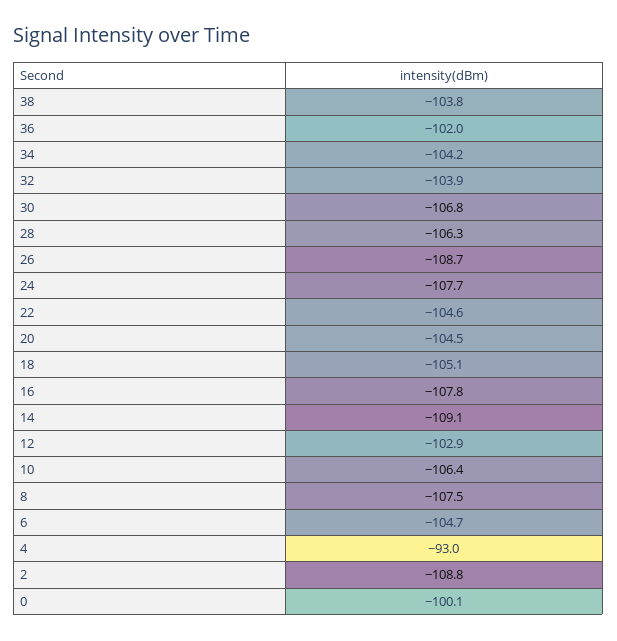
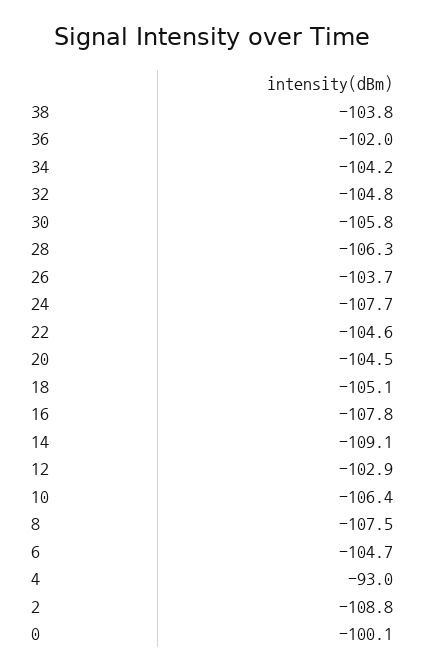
  {
    "38": -103.8,
    "36": -102,
    "34": -104.2,
-   "32": -103.9,
+   "32": -104.8,
-   "30": -106.8,
+   "30": -105.8,
    "28": -106.3,
-   "26": -108.7,
+   "26": -103.7,
    "24": -107.7,
    "22": -104.6,
    "20": -104.5,
    "18": -105.1,
    "16": -107.8,
    "14": -109.1,
    "12": -102.9,
    "10": -106.4,
    "8": -107.5,
    "6": -104.7,
    "4": -93,
    "2": -108.8,
    "0": -100.1
  }

